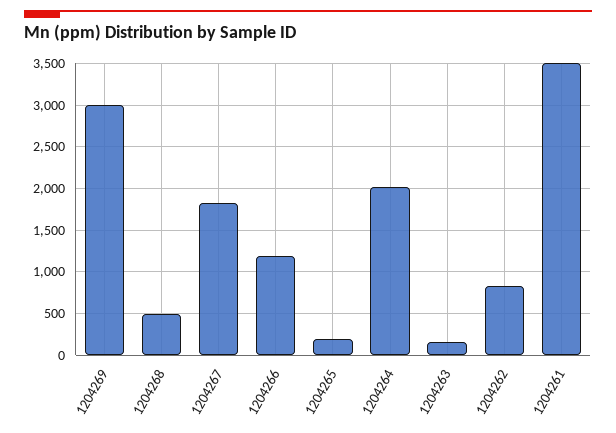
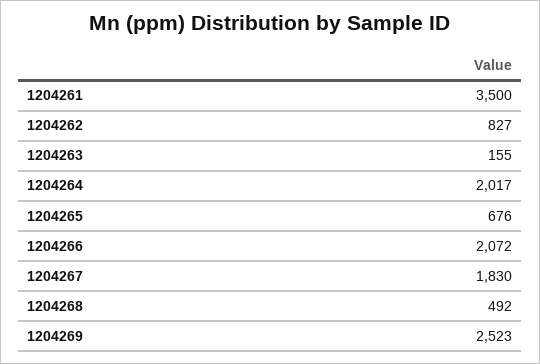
  {
-   "1204269": 3000,
+   "1204269": 2523,
    "1204268": 492,
    "1204267": 1830,
-   "1204266": 1200,
+   "1204266": 2072,
-   "1204265": 200,
+   "1204265": 676,
    "1204264": 2017,
    "1204263": 155,
    "1204262": 827,
    "1204261": 3500
  }

